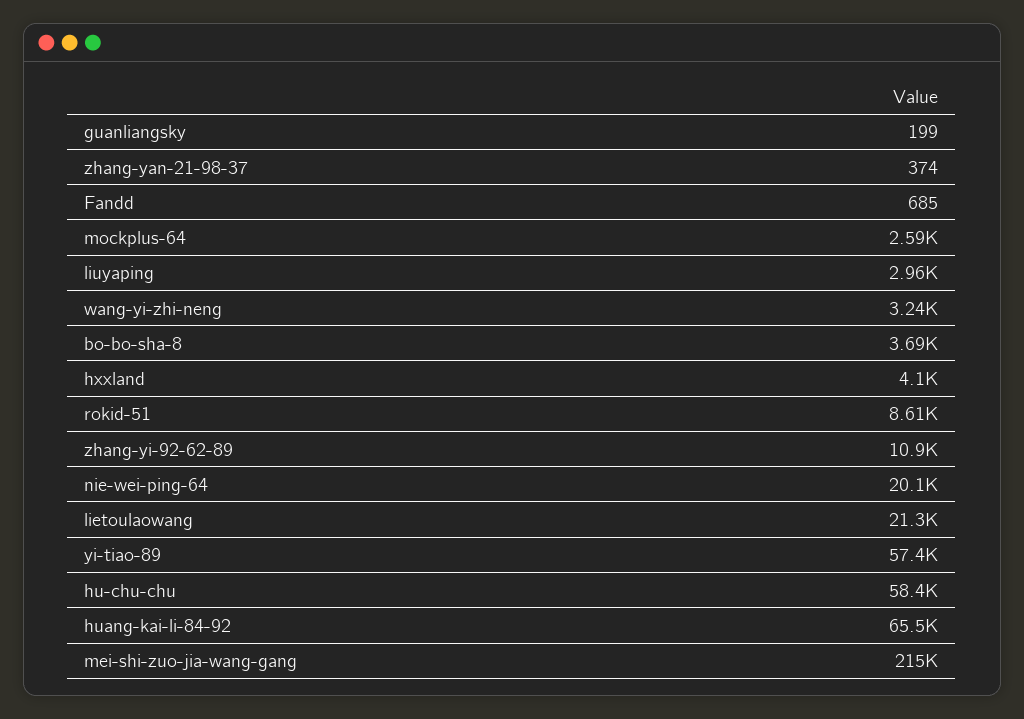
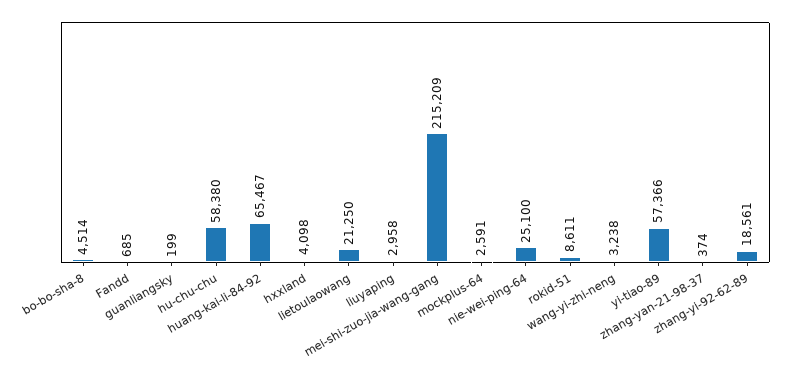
  {
    "guanliangsky": 199,
    "zhang-yan-21-98-37": 374,
    "Fandd": 685,
    "mockplus-64": 2591,
    "liuyaping": 2958,
    "wang-yi-zhi-neng": 3238,
-   "bo-bo-sha-8": 3690,
+   "bo-bo-sha-8": 4514,
    "hxxland": 4098,
    "rokid-51": 8611,
-   "zhang-yi-92-62-89": 10900,
+   "zhang-yi-92-62-89": 18561,
-   "nie-wei-ping-64": 20100,
+   "nie-wei-ping-64": 25100,
    "lietoulaowang": 21250,
    "yi-tiao-89": 57366,
    "hu-chu-chu": 58380,
    "huang-kai-li-84-92": 65467,
    "mei-shi-zuo-jia-wang-gang": 215209
  }

